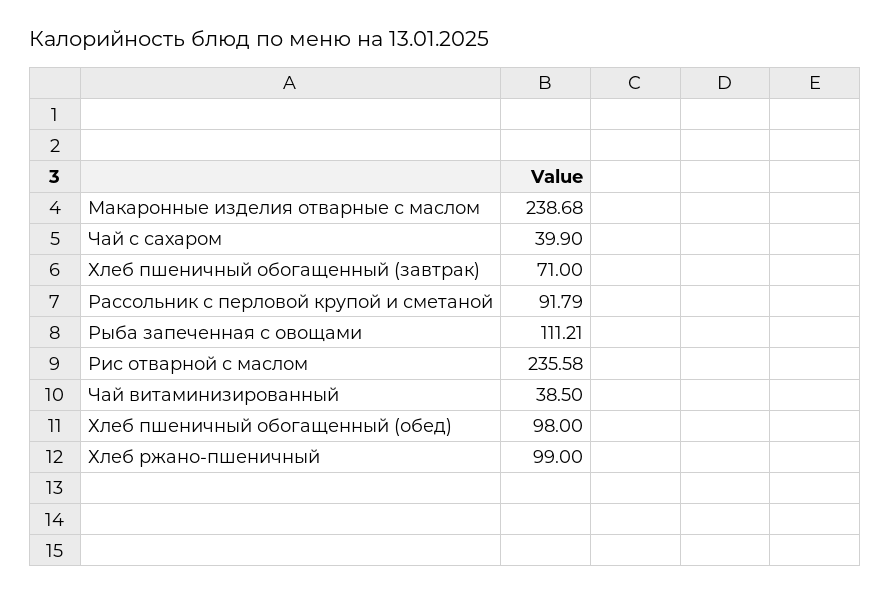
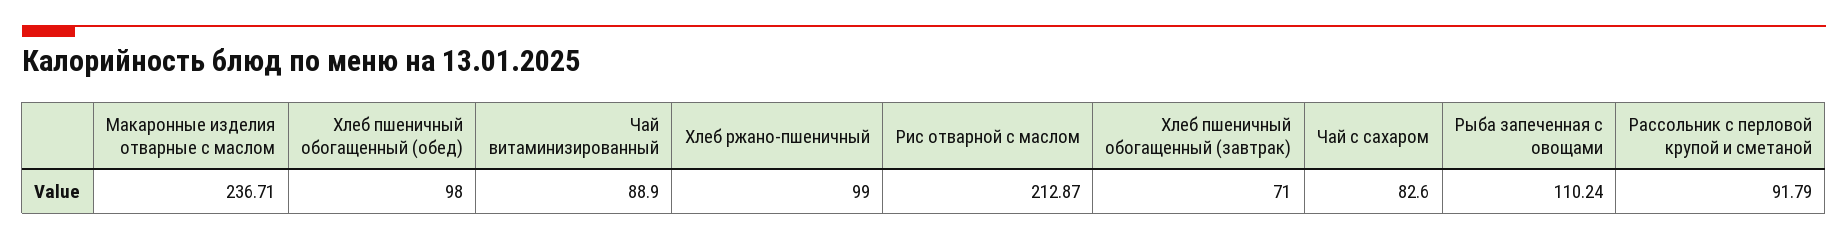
  {
-   "Макаронные изделия отварные с маслом": 238.68,
+   "Макаронные изделия отварные с маслом": 236.71,
-   "Чай с сахаром": 39.9,
+   "Чай с сахаром": 82.6,
    "Хлеб пшеничный обогащенный (завтрак)": 71,
    "Рассольник с перловой крупой и сметаной": 91.79,
-   "Рыба запеченная с овощами": 111.21,
+   "Рыба запеченная с овощами": 110.24,
-   "Рис отварной с маслом": 235.58,
+   "Рис отварной с маслом": 212.87,
-   "Чай витаминизированный": 38.5,
+   "Чай витаминизированный": 88.9,
    "Хлеб пшеничный обогащенный (обед)": 98,
    "Хлеб ржано-пшеничный": 99
  }

